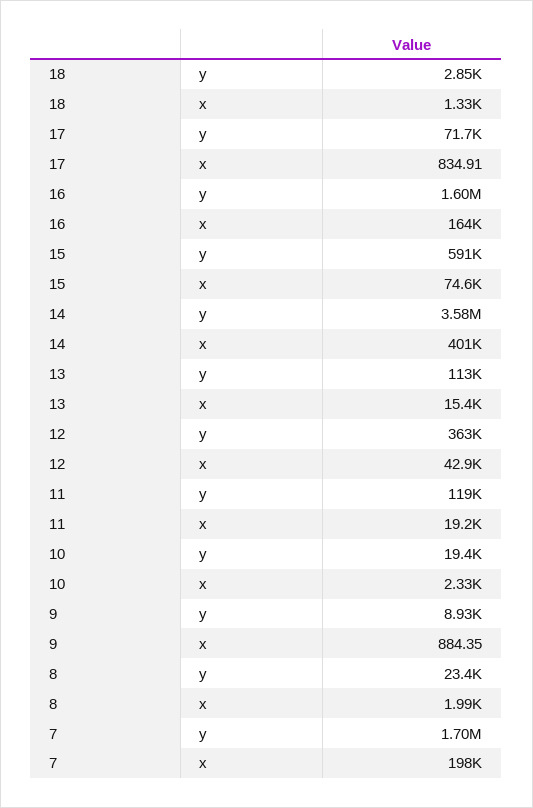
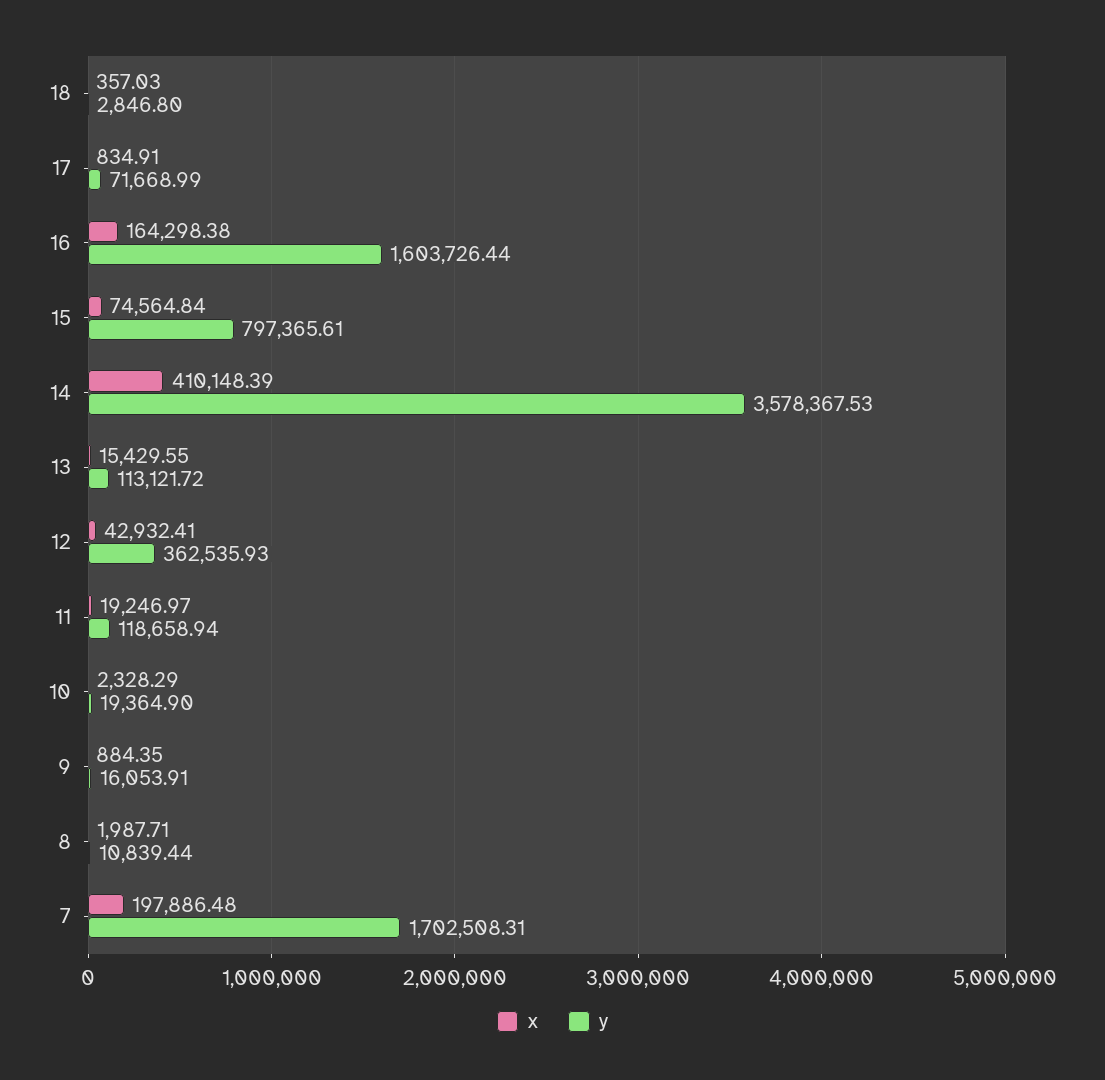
  {
    "y": {
      "18": 2846.8,
      "17": 71668.99,
      "16": 1603726.44,
-     "15": 591000,
+     "15": 797365.61,
      "14": 3578367.53,
      "13": 113121.72,
      "12": 362535.93,
      "11": 118658.94,
      "10": 19364.9,
-     "9": 8930,
+     "9": 16053.91,
-     "8": 23400,
+     "8": 10839.44,
      "7": 1702508.31
    },
    "x": {
-     "18": 1330,
+     "18": 357.03,
      "17": 834.91,
      "16": 164298.38,
      "15": 74564.84,
-     "14": 401000,
+     "14": 410148.39,
      "13": 15429.55,
      "12": 42932.41,
      "11": 19246.97,
      "10": 2328.29,
      "9": 884.35,
      "8": 1987.71,
      "7": 197886.48
    }
  }

